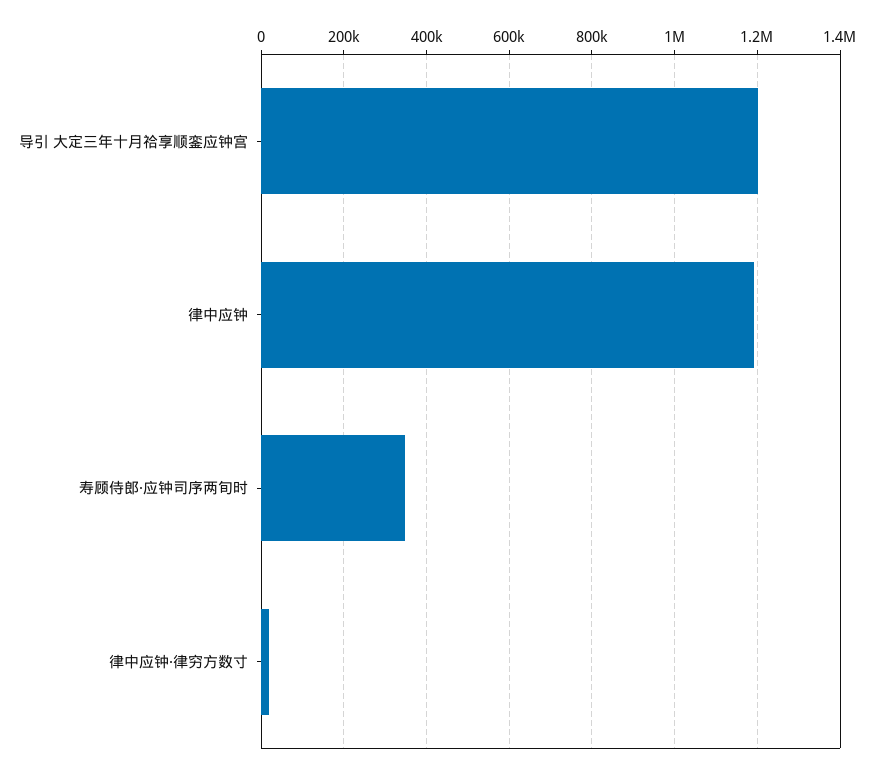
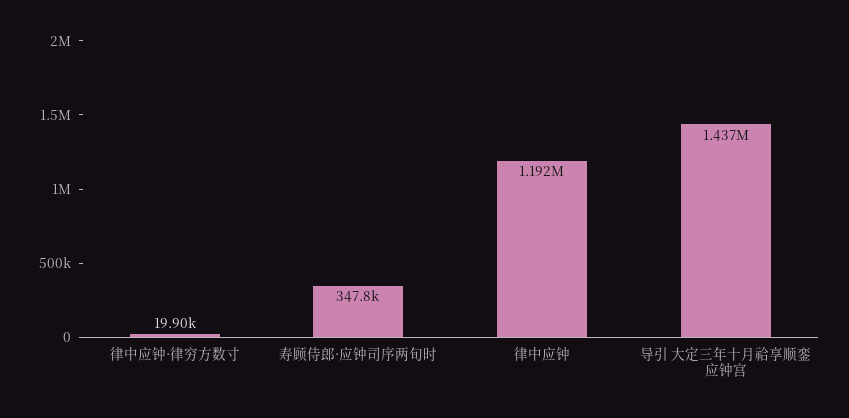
  {
-   "导引 大定三年十月祫享顺銮应钟宫": 1200000,
+   "导引 大定三年十月祫享顺銮应钟宫": 1437000,
    "律中应钟": 1192000,
    "寿顾侍郎·应钟司序两旬时": 347800,
    "律中应钟·律穷方数寸": 19900
  }

